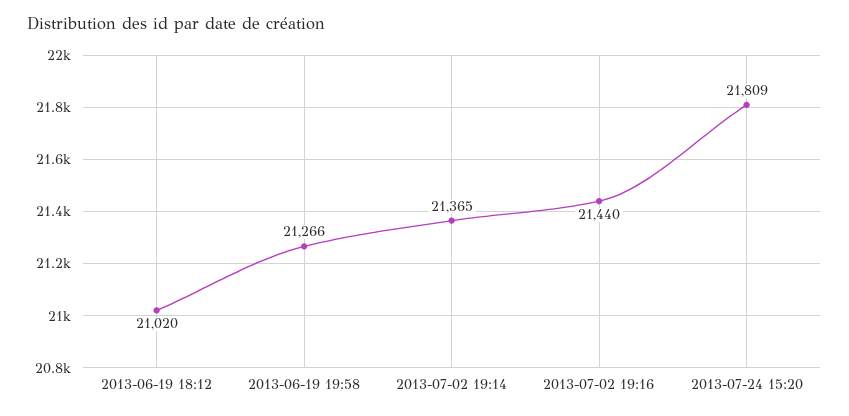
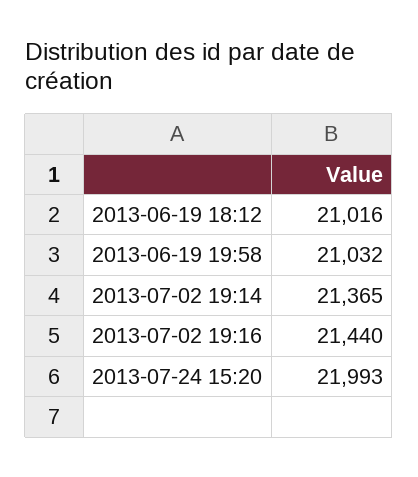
  {
-   "2013-06-19 18:12": 21020,
+   "2013-06-19 18:12": 21016,
-   "2013-06-19 19:58": 21266,
+   "2013-06-19 19:58": 21032,
    "2013-07-02 19:14": 21365,
    "2013-07-02 19:16": 21440,
-   "2013-07-24 15:20": 21809
+   "2013-07-24 15:20": 21993
  }

